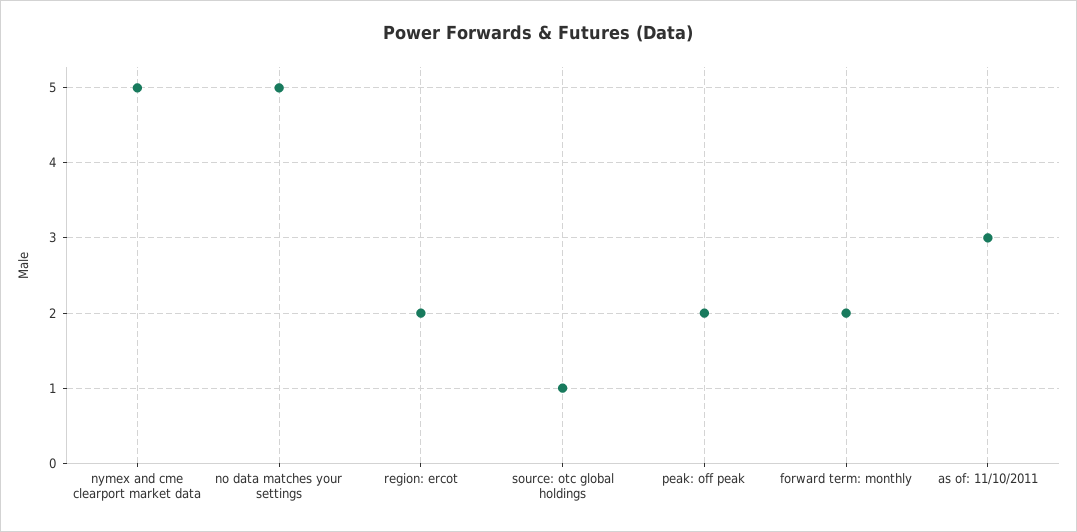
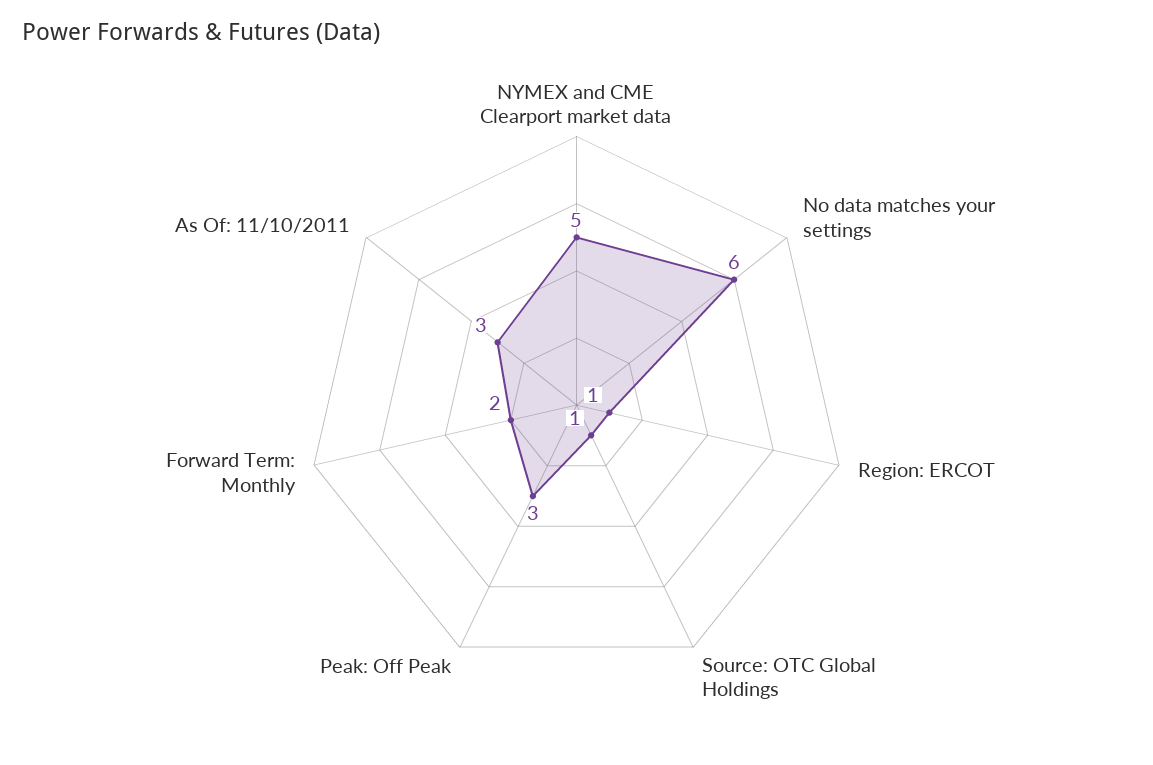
  {
    "nymex and cme clearport market data": 5,
-   "no data matches your settings": 5,
+   "no data matches your settings": 6,
-   "region: ercot": 2,
+   "region: ercot": 1,
    "source: otc global holdings": 1,
-   "peak: off peak": 2,
+   "peak: off peak": 3,
    "forward term: monthly": 2,
    "as of: 11/10/2011": 3
  }

